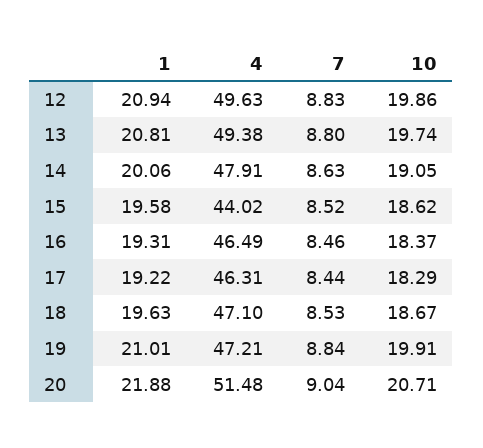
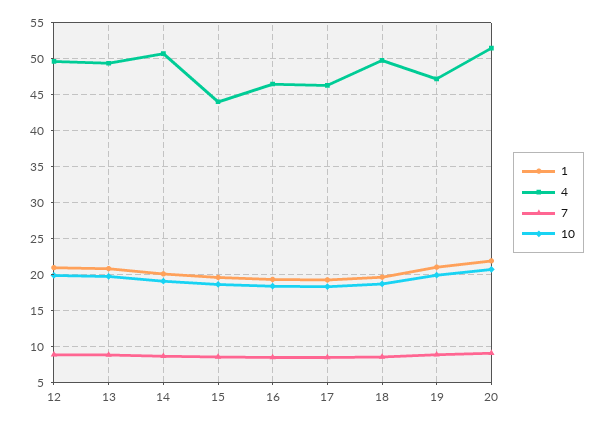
  {
    "1": {
      "12": 20.94,
      "13": 20.81,
      "14": 20.06,
      "15": 19.58,
      "16": 19.31,
      "17": 19.22,
      "18": 19.63,
      "19": 21.01,
      "20": 21.88
    },
    "4": {
      "12": 49.63,
      "13": 49.38,
-     "14": 47.91,
+     "14": 51,
      "15": 44.02,
      "16": 46.49,
      "17": 46.31,
-     "18": 47.1,
+     "18": 50,
      "19": 47.21,
      "20": 51.48
    },
    "7": {
      "12": 8.83,
      "13": 8.8,
      "14": 8.63,
      "15": 8.52,
      "16": 8.46,
      "17": 8.44,
      "18": 8.53,
      "19": 8.84,
      "20": 9.04
    },
    "10": {
      "12": 19.86,
      "13": 19.74,
      "14": 19.05,
      "15": 18.62,
      "16": 18.37,
      "17": 18.29,
      "18": 18.67,
      "19": 19.91,
      "20": 20.71
    }
  }

